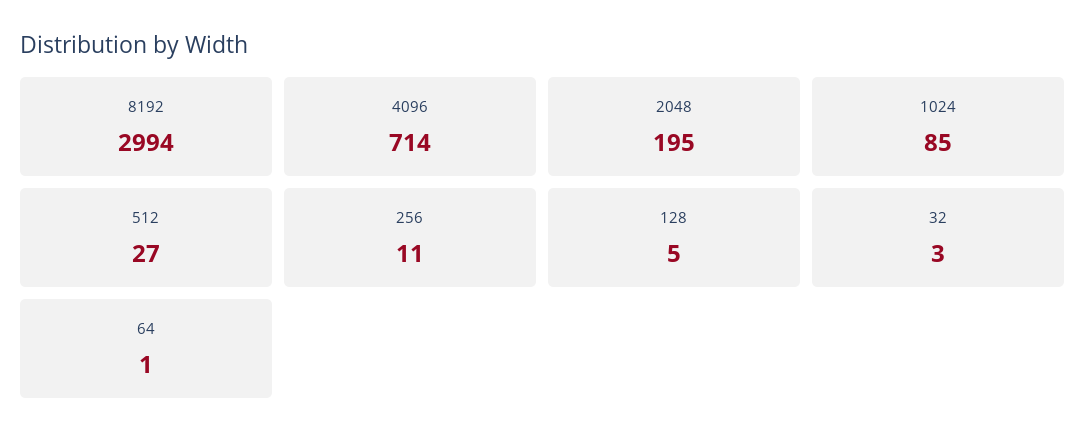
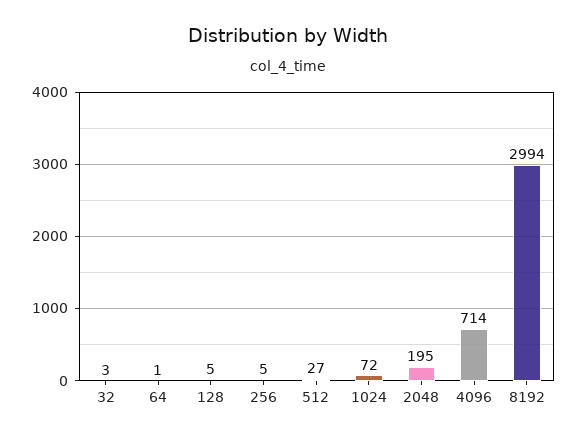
  {
    "8192": 2994,
    "4096": 714,
    "2048": 195,
-   "1024": 85,
+   "1024": 72,
    "512": 27,
-   "256": 11,
+   "256": 5,
    "128": 5,
    "32": 3,
    "64": 1
  }

